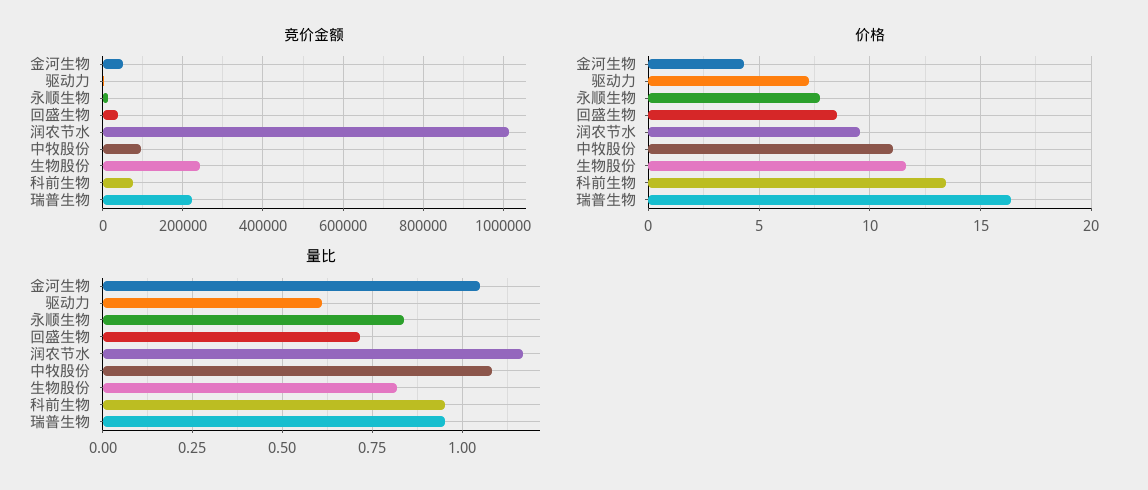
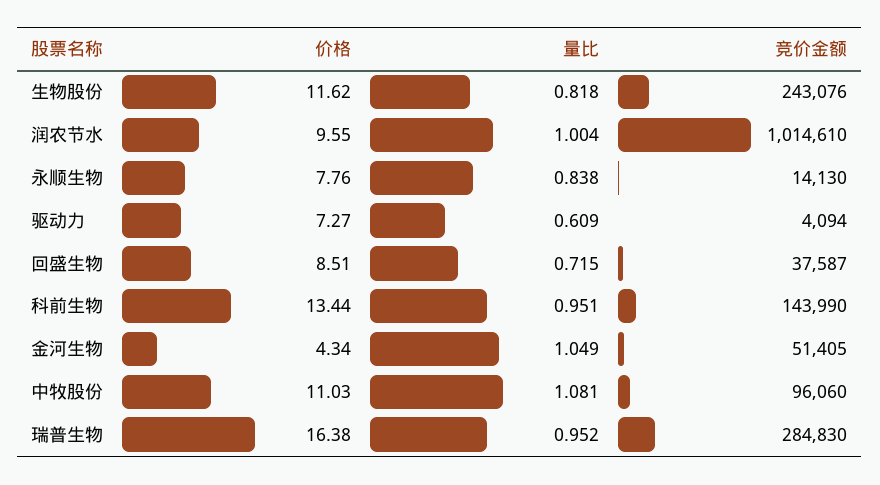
  {
    "竞价金额": {
      "金河生物": 51405,
      "驱动力": 4094,
      "永顺生物": 14130,
      "回盛生物": 37587,
      "润农节水": 1014610,
      "中牧股份": 96060,
      "生物股份": 243076,
-     "科前生物": 80000,
+     "科前生物": 143990,
-     "瑞普生物": 220000
+     "瑞普生物": 284830
    },
    "价格": {
      "金河生物": 4.34,
      "驱动力": 7.27,
      "永顺生物": 7.76,
      "回盛生物": 8.51,
      "润农节水": 9.55,
      "中牧股份": 11.03,
      "生物股份": 11.62,
      "科前生物": 13.44,
      "瑞普生物": 16.38
    },
    "量比": {
      "金河生物": 1.049,
      "驱动力": 0.609,
      "永顺生物": 0.838,
      "回盛生物": 0.715,
-     "润农节水": 1.175,
+     "润农节水": 1.004,
      "中牧股份": 1.081,
      "生物股份": 0.818,
      "科前生物": 0.951,
      "瑞普生物": 0.952
    }
  }

